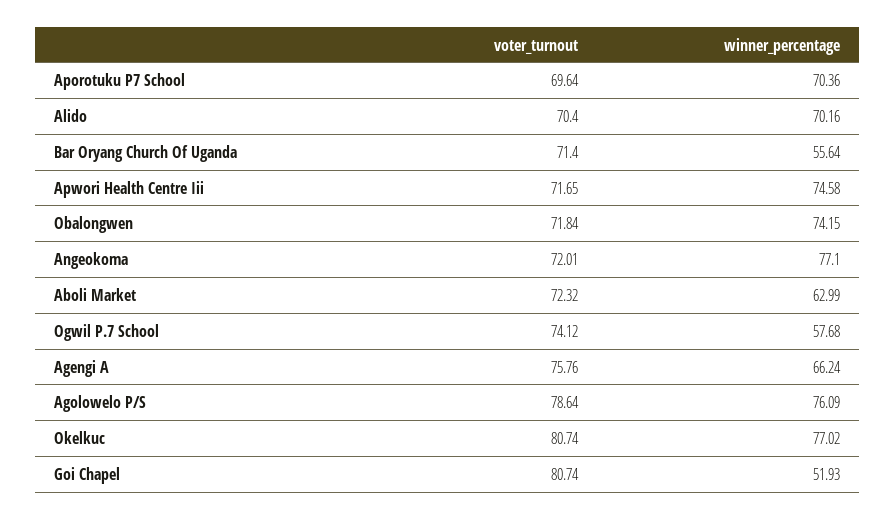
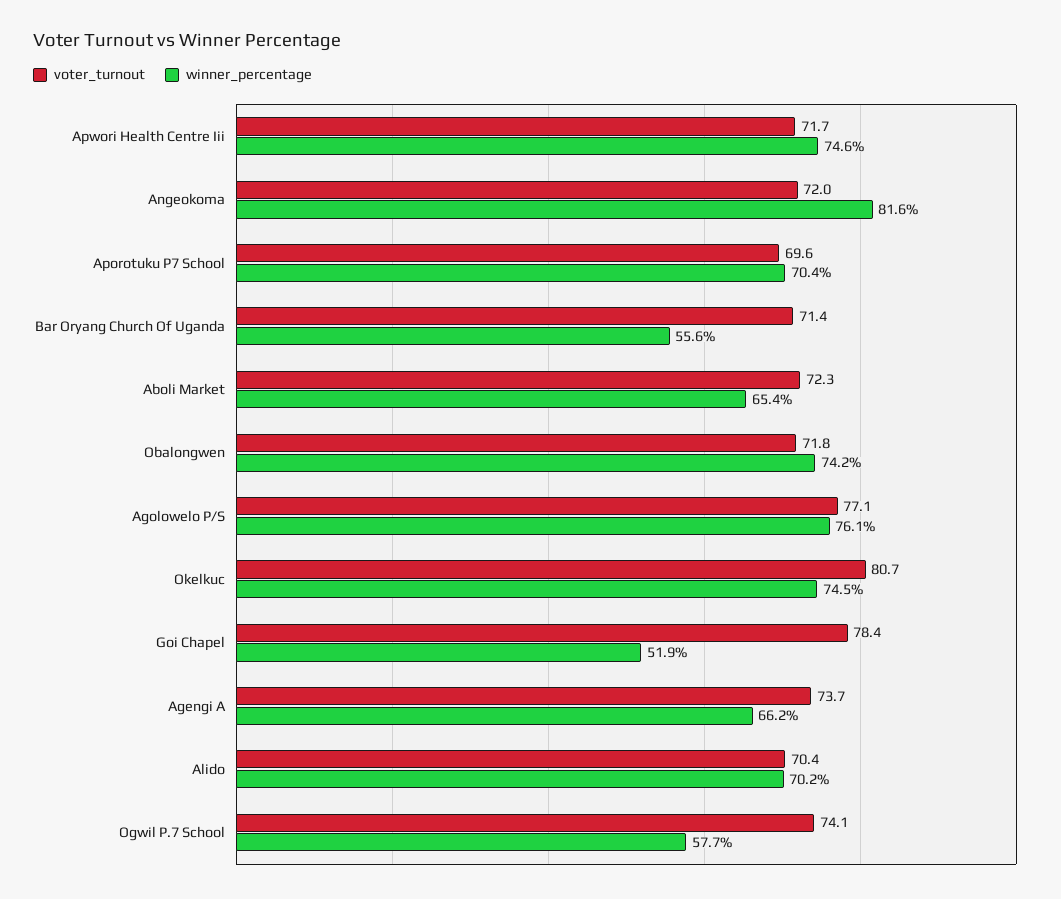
  {
    "voter_turnout": {
      "Aporotuku P7 School": 69.64,
      "Alido": 70.4,
      "Bar Oryang Church Of Uganda": 71.4,
      "Apwori Health Centre Iii": 71.65,
      "Obalongwen": 71.84,
      "Angeokoma": 72.01,
      "Aboli Market": 72.32,
      "Ogwil P.7 School": 74.12,
-     "Agengi A": 75.76,
+     "Agengi A": 73.7,
-     "Agolowelo P/S": 78.64,
+     "Agolowelo P/S": 77.1,
      "Okelkuc": 80.74,
-     "Goi Chapel": 80.74
+     "Goi Chapel": 78.4
    },
    "winner_percentage": {
      "Aporotuku P7 School": 70.36,
      "Alido": 70.16,
      "Bar Oryang Church Of Uganda": 55.64,
      "Apwori Health Centre Iii": 74.58,
      "Obalongwen": 74.15,
-     "Angeokoma": 77.1,
+     "Angeokoma": 81.6,
-     "Aboli Market": 62.99,
+     "Aboli Market": 65.4,
      "Ogwil P.7 School": 57.68,
      "Agengi A": 66.24,
      "Agolowelo P/S": 76.09,
-     "Okelkuc": 77.02,
+     "Okelkuc": 74.5,
      "Goi Chapel": 51.93
    }
  }

